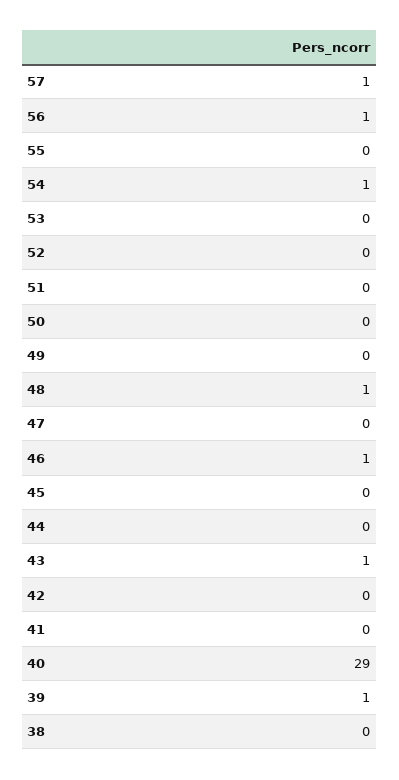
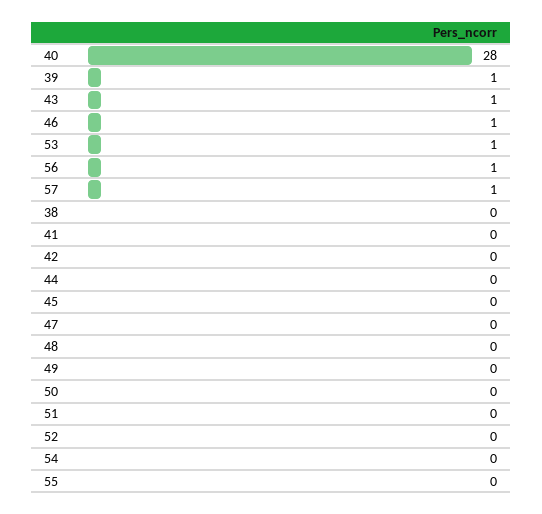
  {
    "57": 1,
    "56": 1,
    "55": 0,
-   "54": 1,
+   "54": 0,
-   "53": 0,
+   "53": 1,
    "52": 0,
    "51": 0,
    "50": 0,
    "49": 0,
-   "48": 1,
+   "48": 0,
    "47": 0,
    "46": 1,
    "45": 0,
    "44": 0,
    "43": 1,
    "42": 0,
    "41": 0,
-   "40": 29,
+   "40": 28,
    "39": 1,
    "38": 0
  }

